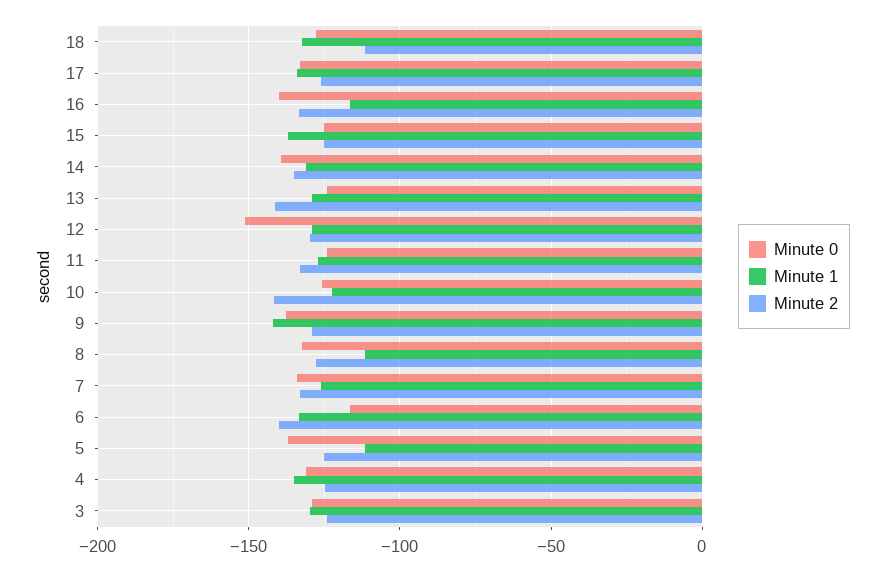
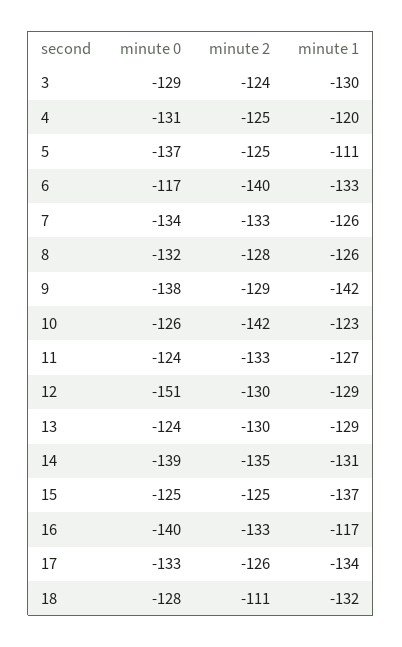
  {
    "Minute 0": {
      "18": -128,
      "17": -133,
      "16": -140,
      "15": -125,
      "14": -139,
      "13": -124,
      "12": -151,
      "11": -124,
      "10": -126,
      "9": -138,
      "8": -132,
      "7": -134,
      "6": -117,
      "5": -137,
      "4": -131,
      "3": -129
    },
    "Minute 1": {
      "18": -132,
      "17": -134,
      "16": -117,
      "15": -137,
      "14": -131,
      "13": -129,
      "12": -129,
      "11": -127,
      "10": -123,
      "9": -142,
-     "8": -110,
+     "8": -126,
      "7": -126,
      "6": -133,
      "5": -111,
-     "4": -135,
+     "4": -120,
      "3": -130
    },
    "Minute 2": {
      "18": -111,
      "17": -126,
      "16": -133,
      "15": -125,
      "14": -135,
-     "13": -140,
+     "13": -130,
      "12": -130,
      "11": -133,
      "10": -142,
      "9": -129,
      "8": -128,
      "7": -133,
      "6": -140,
      "5": -125,
      "4": -125,
      "3": -124
    }
  }

